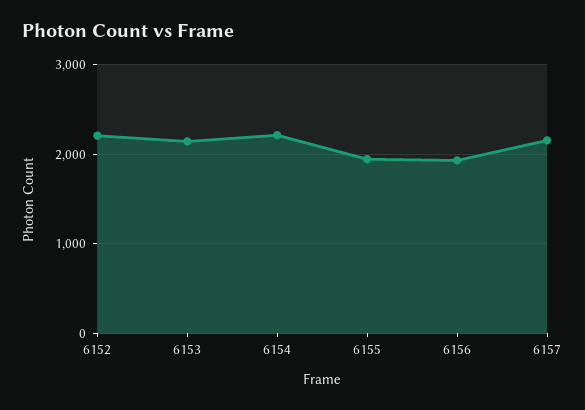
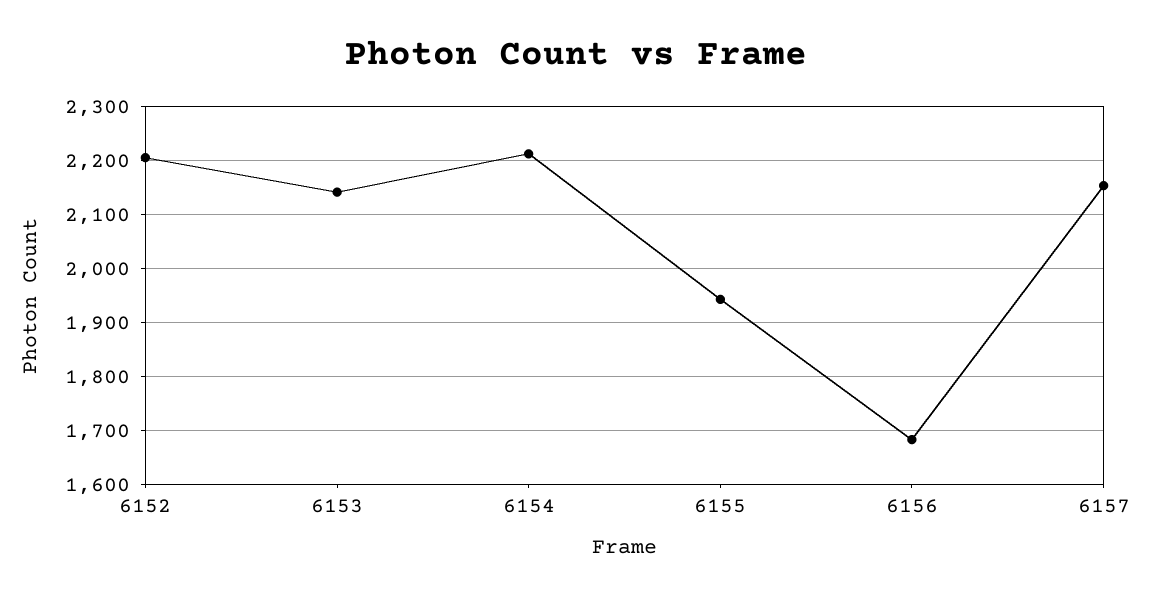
  {
    "6152": 2200,
    "6153": 2140,
    "6154": 2220,
    "6155": 1940,
-   "6156": 1900,
+   "6156": 1680,
    "6157": 2160
  }

